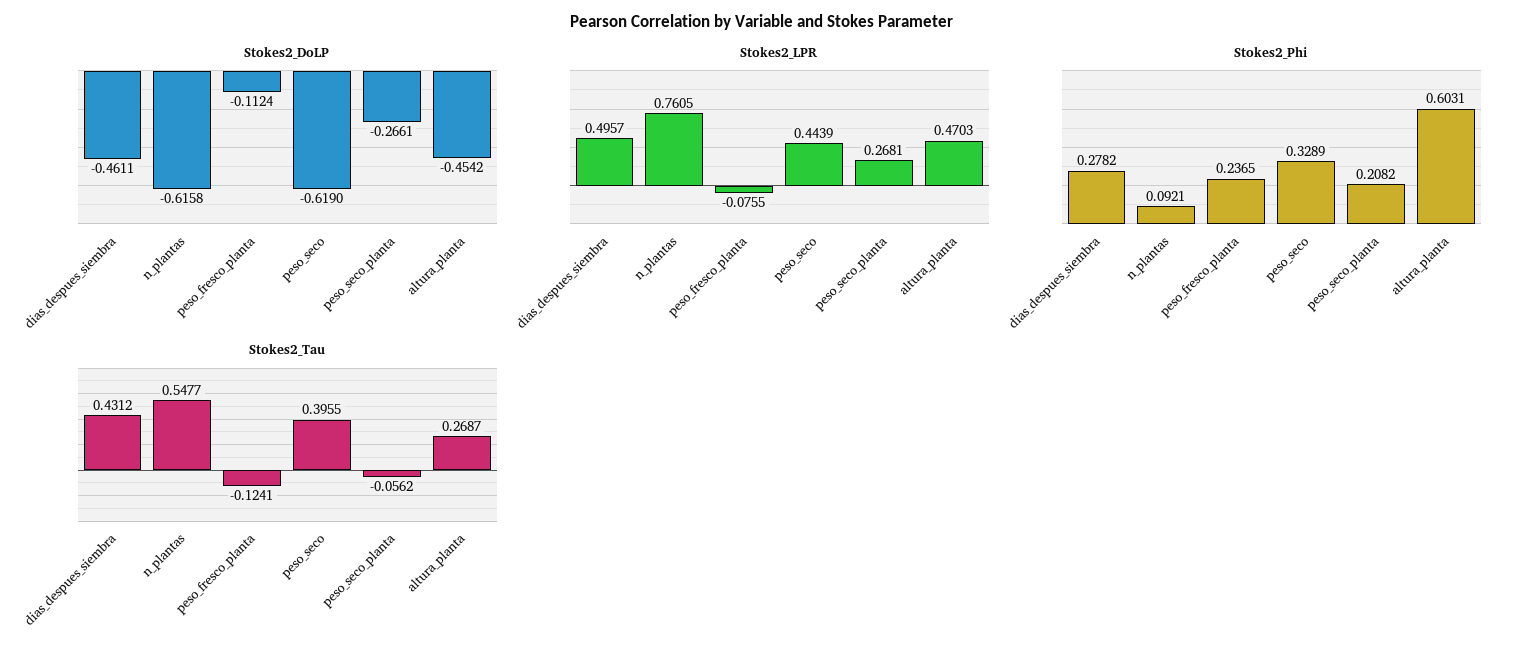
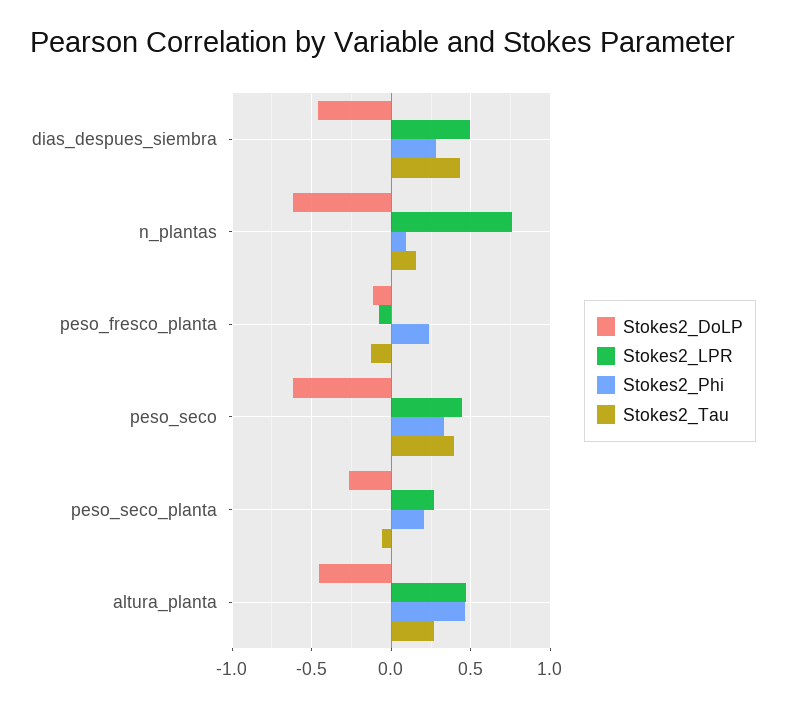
  {
    "Stokes2_DoLP": {
      "dias_despues_siembra": -0.4611,
      "n_plantas": -0.6158,
      "peso_fresco_planta": -0.1124,
      "peso_seco": -0.619,
      "peso_seco_planta": -0.2661,
      "altura_planta": -0.4542
    },
    "Stokes2_LPR": {
      "dias_despues_siembra": 0.4957,
      "n_plantas": 0.7605,
      "peso_fresco_planta": -0.0755,
      "peso_seco": 0.4439,
      "peso_seco_planta": 0.2681,
      "altura_planta": 0.4703
    },
    "Stokes2_Phi": {
      "dias_despues_siembra": 0.2782,
      "n_plantas": 0.0921,
      "peso_fresco_planta": 0.2365,
      "peso_seco": 0.3289,
      "peso_seco_planta": 0.2082,
-     "altura_planta": 0.6031
+     "altura_planta": 0.45
    },
    "Stokes2_Tau": {
      "dias_despues_siembra": 0.4312,
-     "n_plantas": 0.5477,
+     "n_plantas": 0.15,
      "peso_fresco_planta": -0.1241,
      "peso_seco": 0.3955,
      "peso_seco_planta": -0.0562,
      "altura_planta": 0.2687
    }
  }

